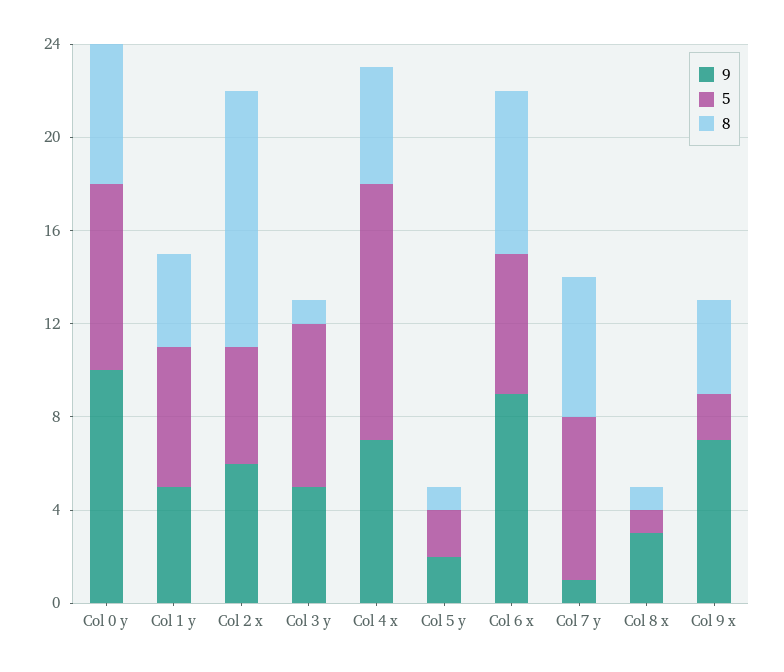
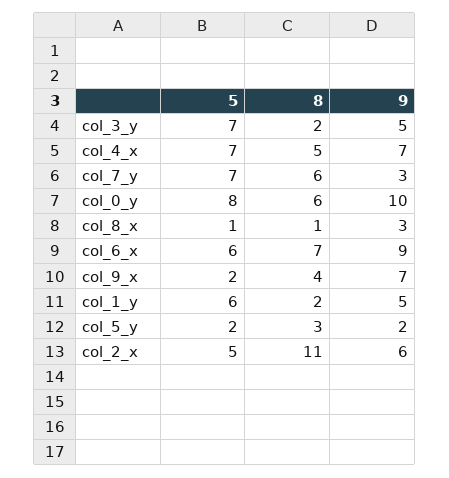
  {
    "9": {
      "Col 0 y": 10,
      "Col 1 y": 5,
      "Col 2 x": 6,
      "Col 3 y": 5,
      "Col 4 x": 7,
      "Col 5 y": 2,
      "Col 6 x": 9,
-     "Col 7 y": 1,
+     "Col 7 y": 3,
      "Col 8 x": 3,
      "Col 9 x": 7
    },
    "5": {
      "Col 0 y": 8,
      "Col 1 y": 6,
      "Col 2 x": 5,
      "Col 3 y": 7,
-     "Col 4 x": 11,
+     "Col 4 x": 7,
      "Col 5 y": 2,
      "Col 6 x": 6,
      "Col 7 y": 7,
      "Col 8 x": 1,
      "Col 9 x": 2
    },
    "8": {
      "Col 0 y": 6,
-     "Col 1 y": 4,
+     "Col 1 y": 2,
      "Col 2 x": 11,
-     "Col 3 y": 1,
+     "Col 3 y": 2,
      "Col 4 x": 5,
-     "Col 5 y": 1,
+     "Col 5 y": 3,
      "Col 6 x": 7,
      "Col 7 y": 6,
      "Col 8 x": 1,
      "Col 9 x": 4
    }
  }

